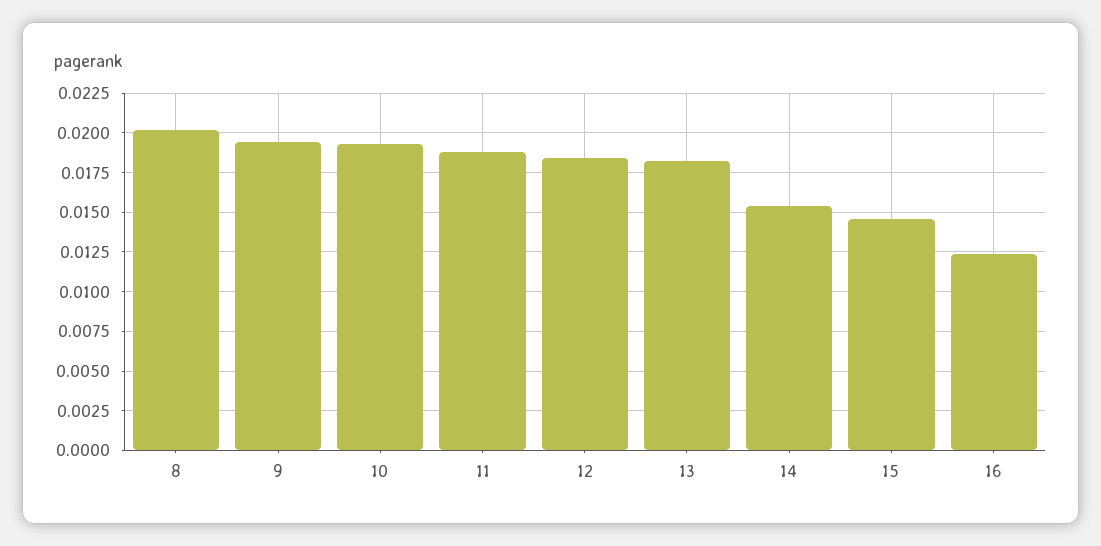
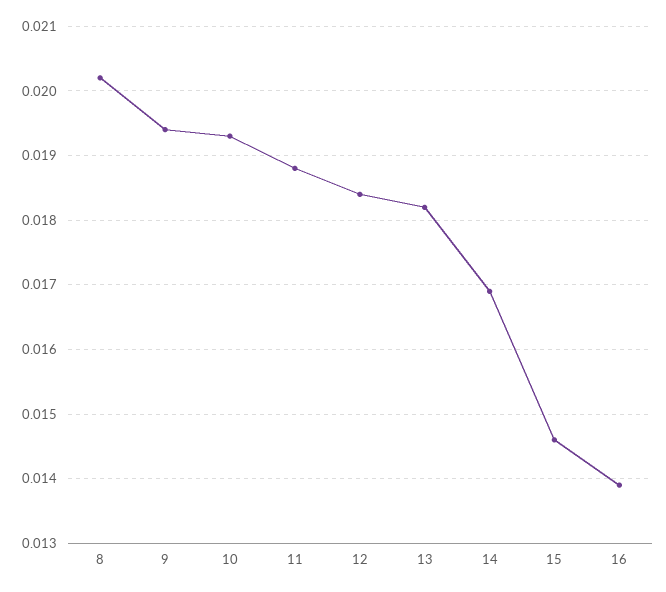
  {
    "8": 0.0202,
    "9": 0.0194,
    "10": 0.0193,
    "11": 0.0188,
    "12": 0.0184,
    "13": 0.0182,
-   "14": 0.0155,
+   "14": 0.0169,
    "15": 0.0146,
-   "16": 0.0125
+   "16": 0.0139
  }

